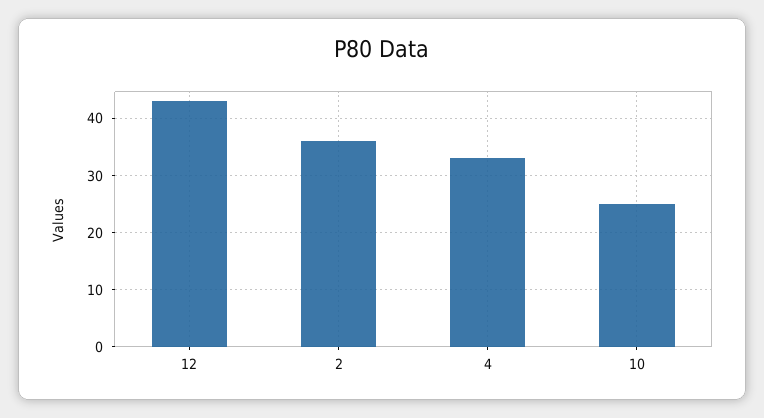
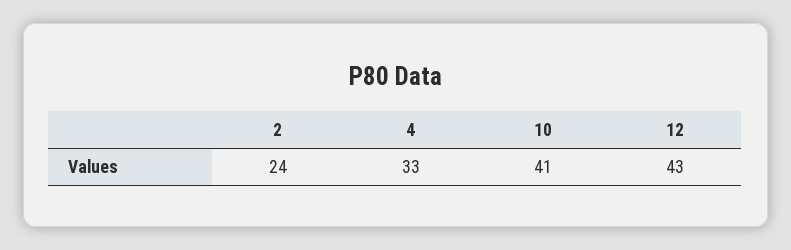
  {
    "12": 43,
-   "2": 35,
+   "2": 24,
    "4": 33,
-   "10": 25
+   "10": 41
  }

